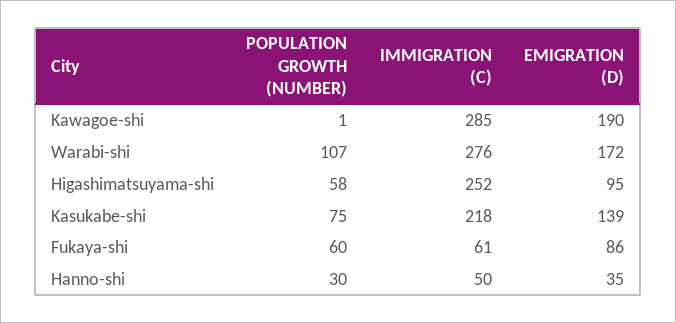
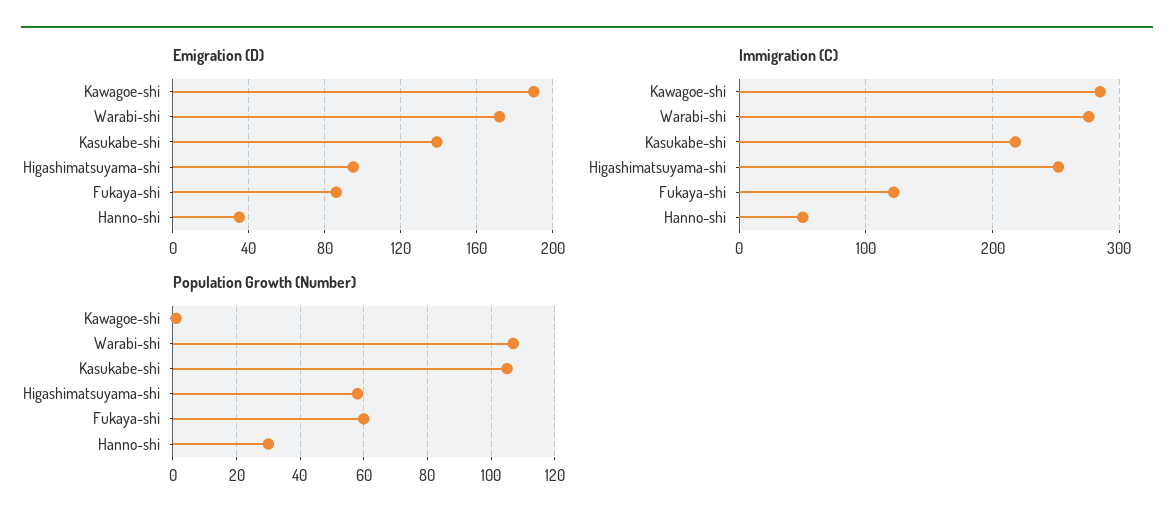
  {
    "POPULATION GROWTH (NUMBER)": {
      "Kawagoe-shi": 1,
      "Warabi-shi": 107,
      "Higashimatsuyama-shi": 58,
-     "Kasukabe-shi": 75,
+     "Kasukabe-shi": 105,
      "Fukaya-shi": 60,
      "Hanno-shi": 30
    },
    "IMMIGRATION (C)": {
      "Kawagoe-shi": 285,
      "Warabi-shi": 276,
      "Higashimatsuyama-shi": 252,
      "Kasukabe-shi": 218,
-     "Fukaya-shi": 61,
+     "Fukaya-shi": 120,
      "Hanno-shi": 50
    },
    "EMIGRATION (D)": {
      "Kawagoe-shi": 190,
      "Warabi-shi": 172,
      "Higashimatsuyama-shi": 95,
      "Kasukabe-shi": 139,
      "Fukaya-shi": 86,
      "Hanno-shi": 35
    }
  }

